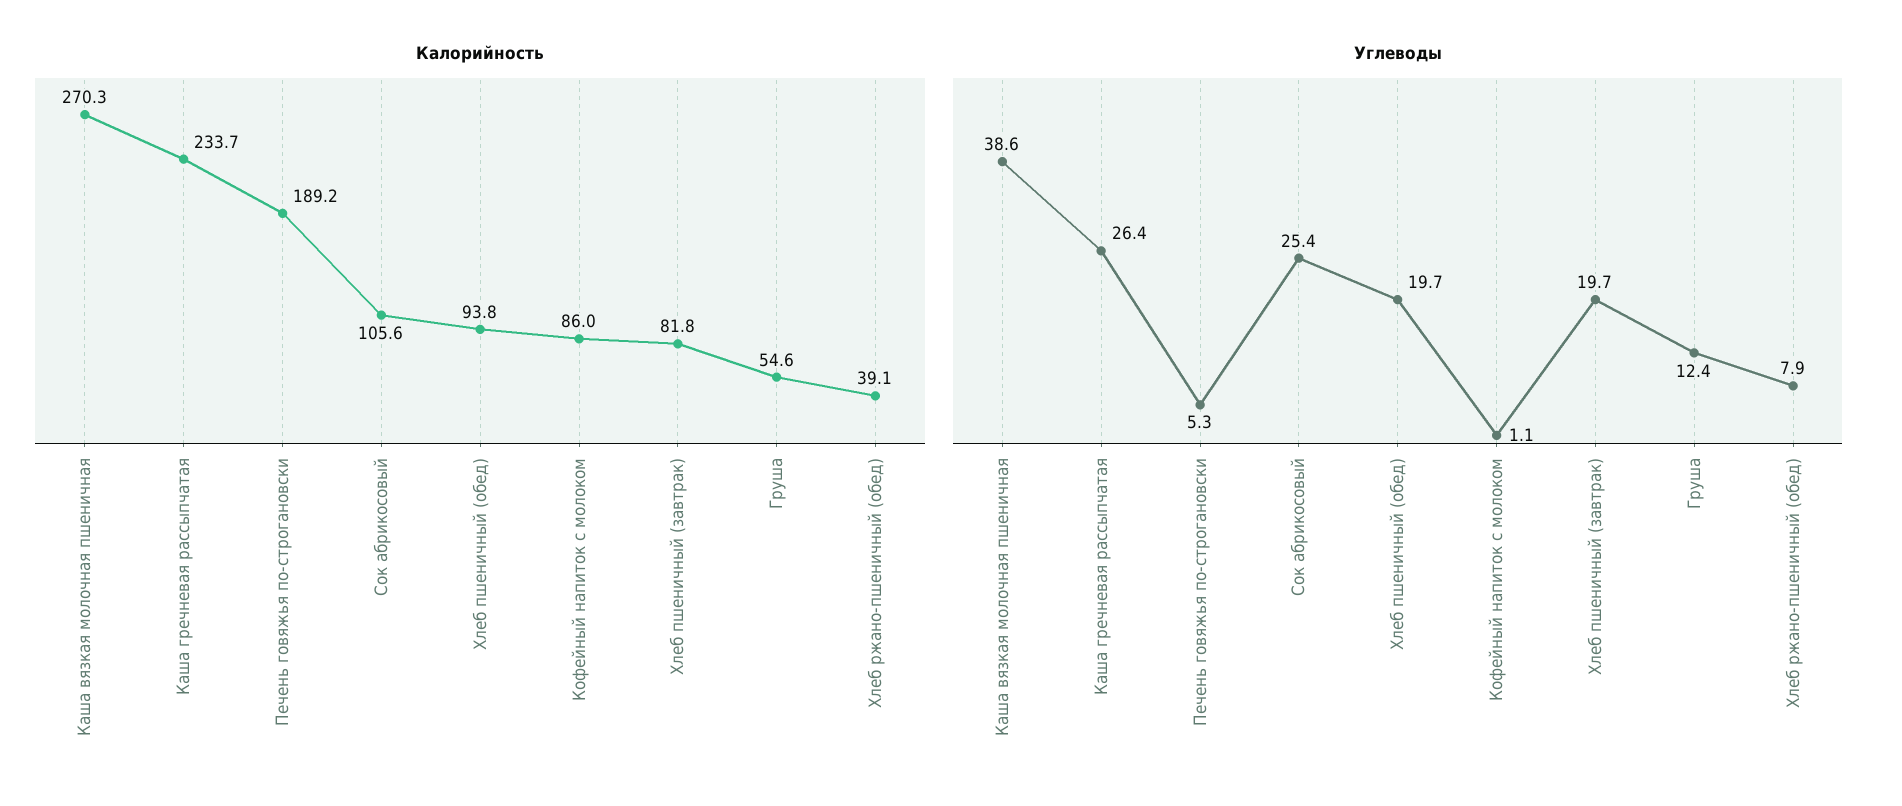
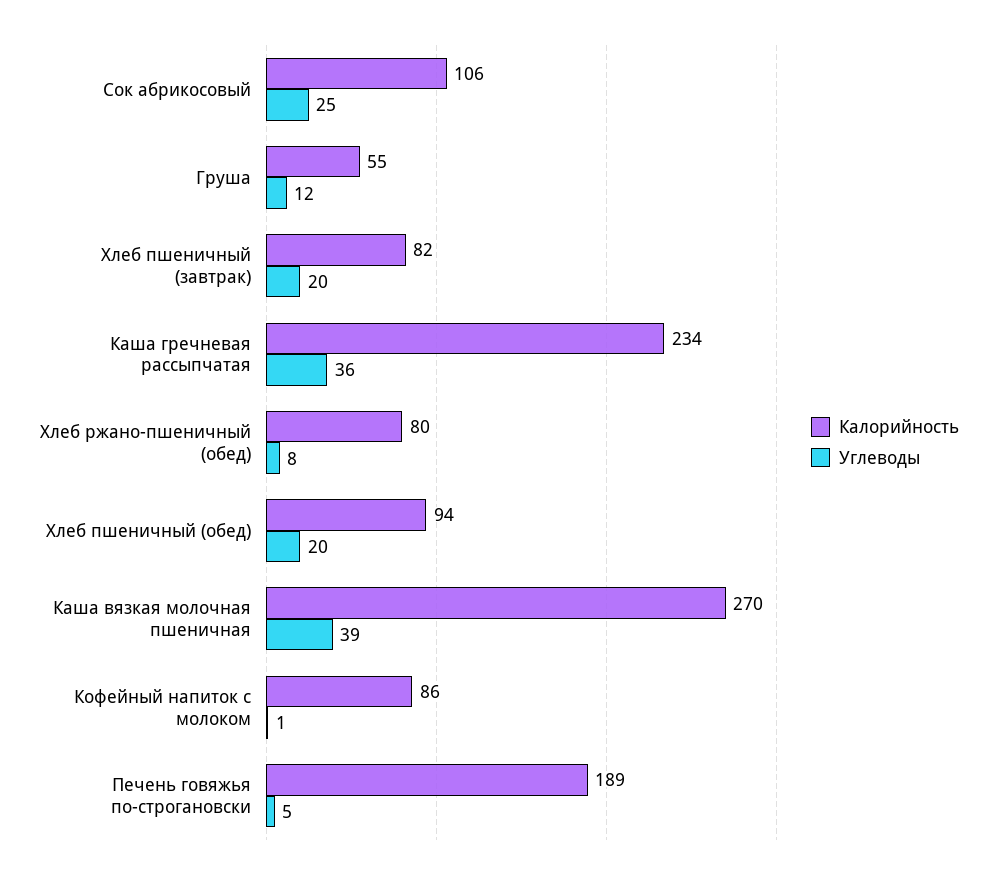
  {
    "Калорийность": {
      "Каша вязкая молочная пшеничная": 270.3,
      "Каша гречневая рассыпчатая": 233.7,
      "Печень говяжья по-строгановски": 189.2,
      "Сок абрикосовый": 105.6,
      "Хлеб пшеничный (обед)": 93.8,
      "Кофейный напиток с молоком": 86,
      "Хлеб пшеничный (завтрак)": 81.8,
      "Груша": 54.6,
-     "Хлеб ржано-пшеничный (обед)": 39.1
+     "Хлеб ржано-пшеничный (обед)": 80
    },
    "Углеводы": {
      "Каша вязкая молочная пшеничная": 38.6,
-     "Каша гречневая рассыпчатая": 26.4,
+     "Каша гречневая рассыпчатая": 36,
      "Печень говяжья по-строгановски": 5.3,
      "Сок абрикосовый": 25.4,
      "Хлеб пшеничный (обед)": 19.7,
      "Кофейный напиток с молоком": 1.1,
      "Хлеб пшеничный (завтрак)": 19.7,
      "Груша": 12.4,
      "Хлеб ржано-пшеничный (обед)": 7.9
    }
  }

